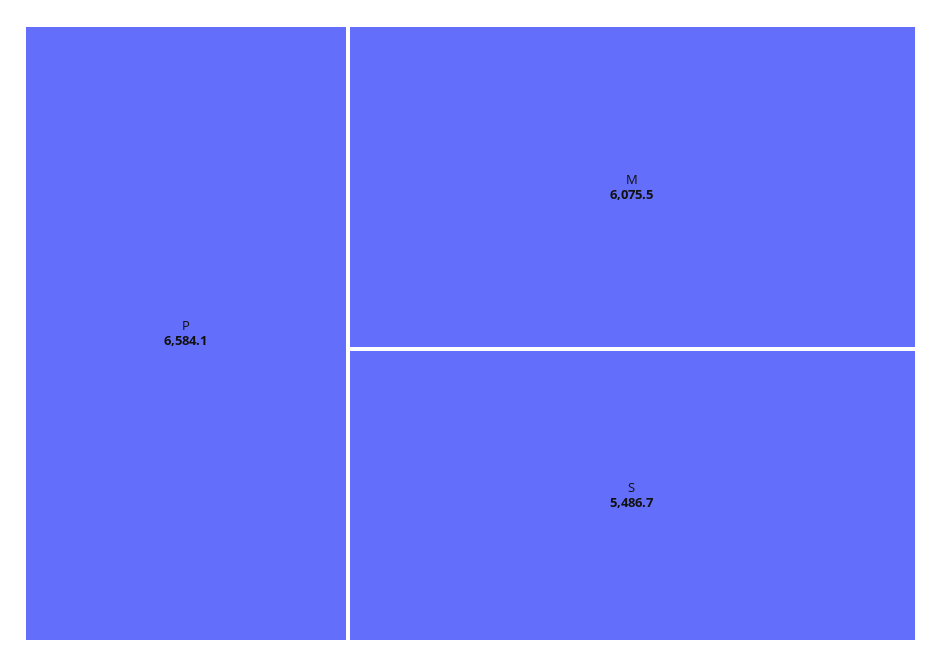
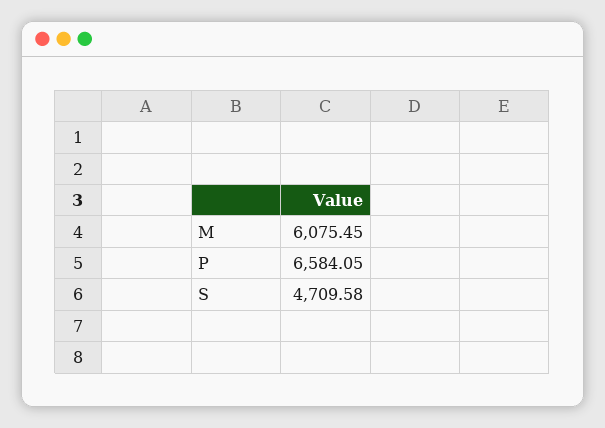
  {
    "P": 6584.05,
    "M": 6075.45,
-   "S": 5486.7
+   "S": 4709.58
  }

